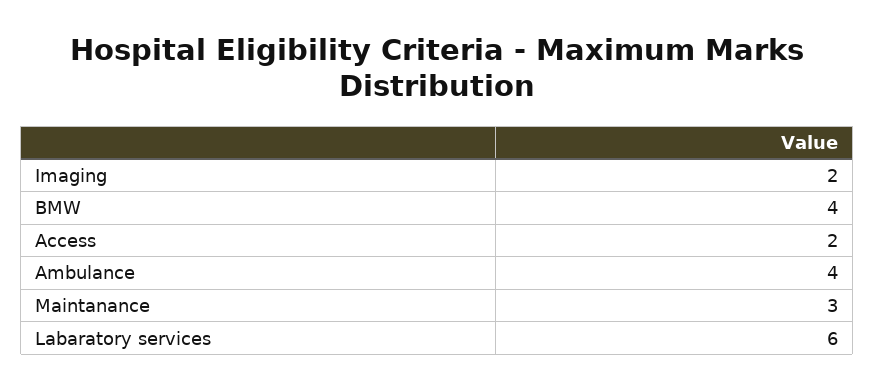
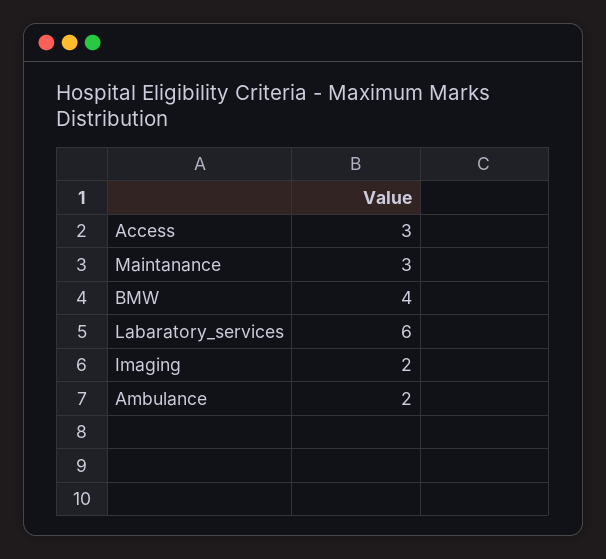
  {
    "Imaging": 2,
    "BMW": 4,
-   "Access": 2,
+   "Access": 3,
-   "Ambulance": 4,
+   "Ambulance": 2,
    "Maintanance": 3,
    "Labaratory services": 6
  }

